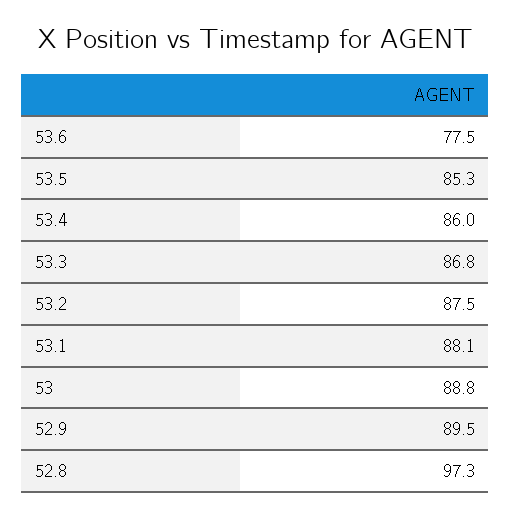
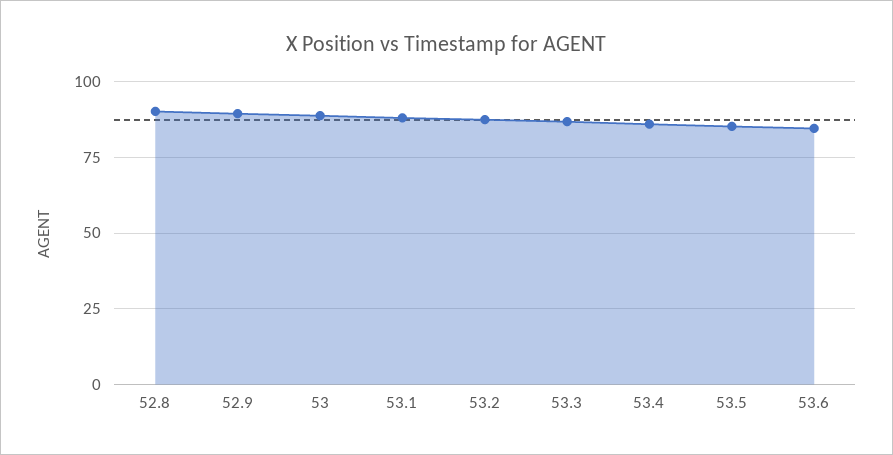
  {
-   "53.6": 77.5,
+   "53.6": 85,
    "53.5": 85.3,
    "53.4": 86,
    "53.3": 86.8,
    "53.2": 87.5,
    "53.1": 88.1,
    "53": 88.8,
    "52.9": 89.5,
-   "52.8": 97.3
+   "52.8": 90
  }

